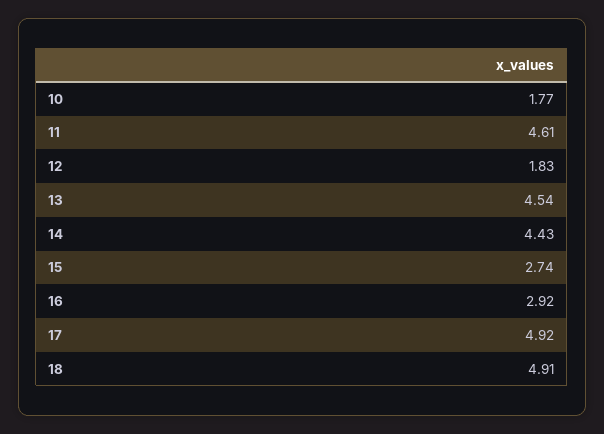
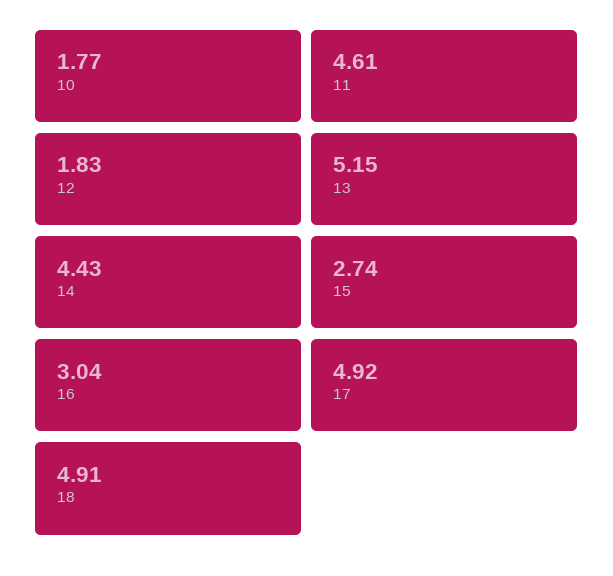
  {
    "10": 1.77,
    "11": 4.61,
    "12": 1.83,
-   "13": 4.54,
+   "13": 5.15,
    "14": 4.43,
    "15": 2.74,
-   "16": 2.92,
+   "16": 3.04,
    "17": 4.92,
    "18": 4.91
  }

